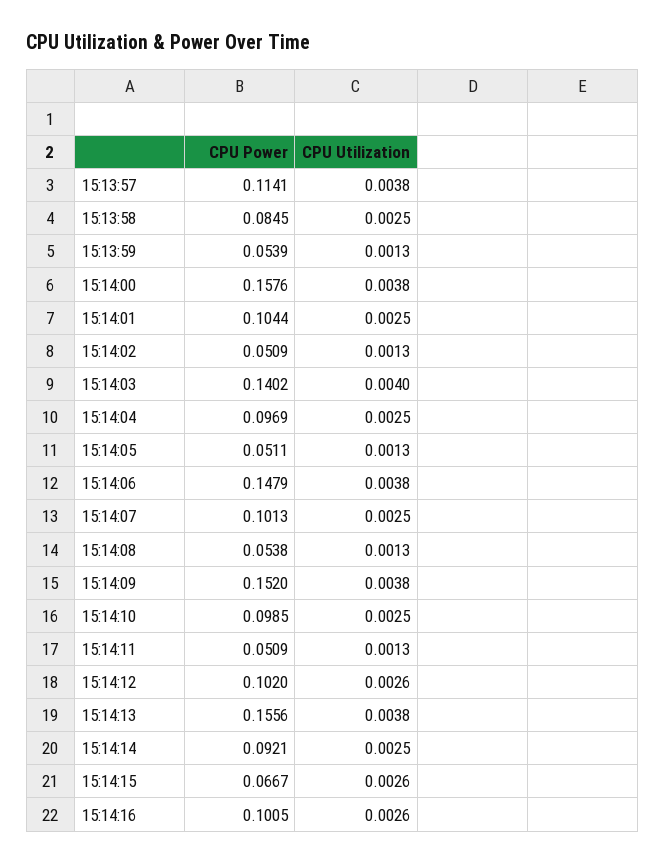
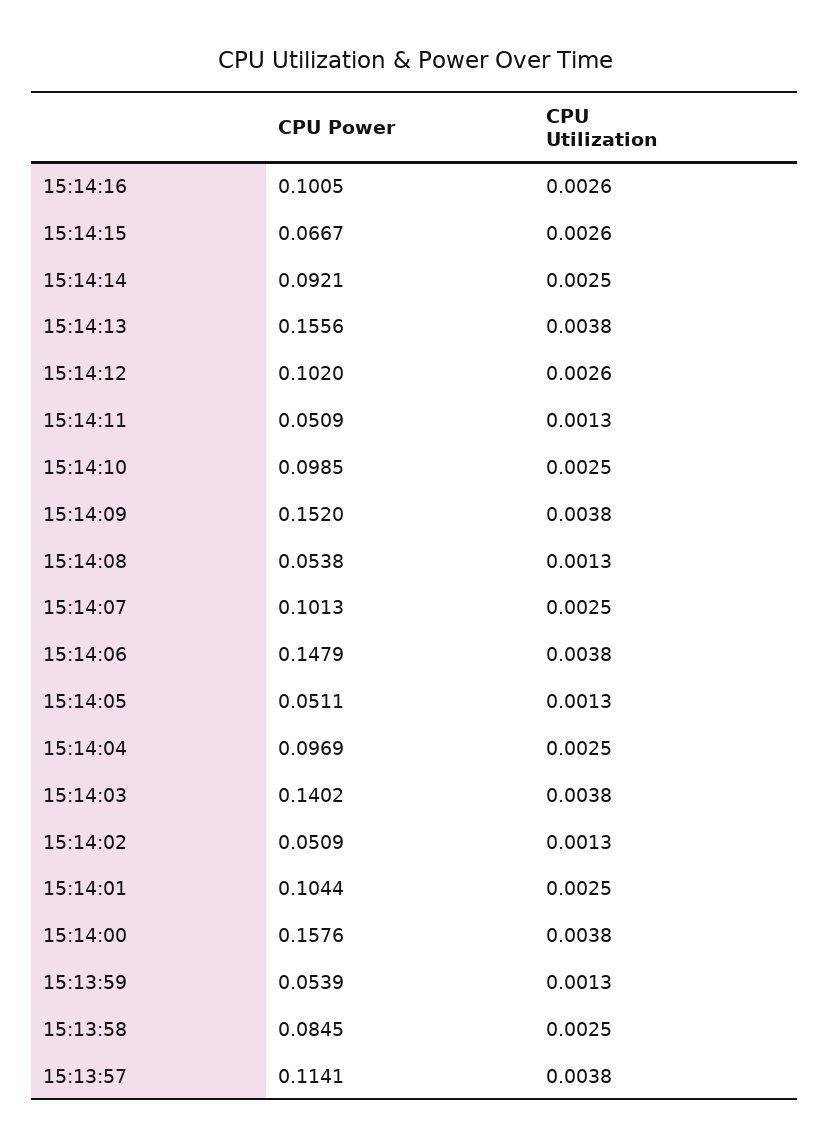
  {
    "CPU Power": {
      "15:13:57": 0.1141,
      "15:13:58": 0.0845,
      "15:13:59": 0.0539,
      "15:14:00": 0.1576,
      "15:14:01": 0.1044,
      "15:14:02": 0.0509,
      "15:14:03": 0.1402,
      "15:14:04": 0.0969,
      "15:14:05": 0.0511,
      "15:14:06": 0.1479,
      "15:14:07": 0.1013,
      "15:14:08": 0.0538,
      "15:14:09": 0.152,
      "15:14:10": 0.0985,
      "15:14:11": 0.0509,
      "15:14:12": 0.102,
      "15:14:13": 0.1556,
      "15:14:14": 0.0921,
      "15:14:15": 0.0667,
      "15:14:16": 0.1005
    },
    "CPU Utilization": {
      "15:13:57": 0.0038,
      "15:13:58": 0.0025,
      "15:13:59": 0.0013,
      "15:14:00": 0.0038,
      "15:14:01": 0.0025,
      "15:14:02": 0.0013,
-     "15:14:03": 0.004,
+     "15:14:03": 0.0038,
      "15:14:04": 0.0025,
      "15:14:05": 0.0013,
      "15:14:06": 0.0038,
      "15:14:07": 0.0025,
      "15:14:08": 0.0013,
      "15:14:09": 0.0038,
      "15:14:10": 0.0025,
      "15:14:11": 0.0013,
      "15:14:12": 0.0026,
      "15:14:13": 0.0038,
      "15:14:14": 0.0025,
      "15:14:15": 0.0026,
      "15:14:16": 0.0026
    }
  }

